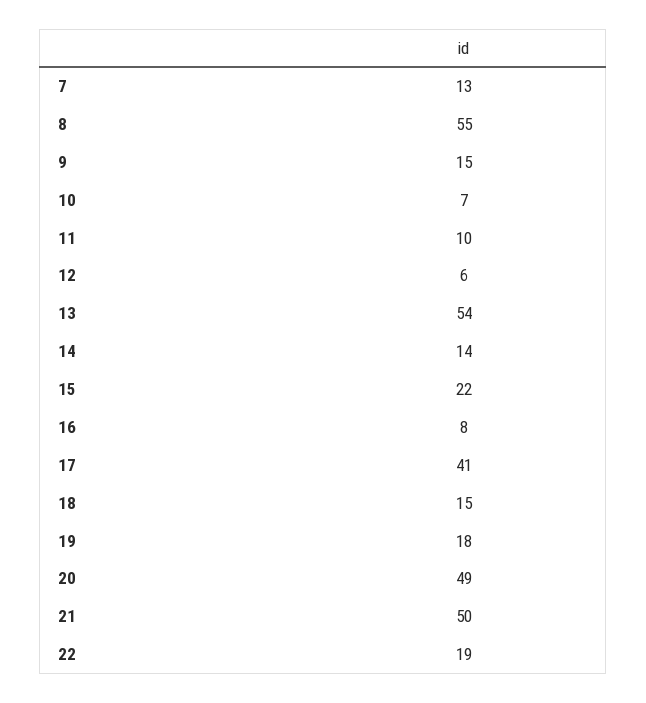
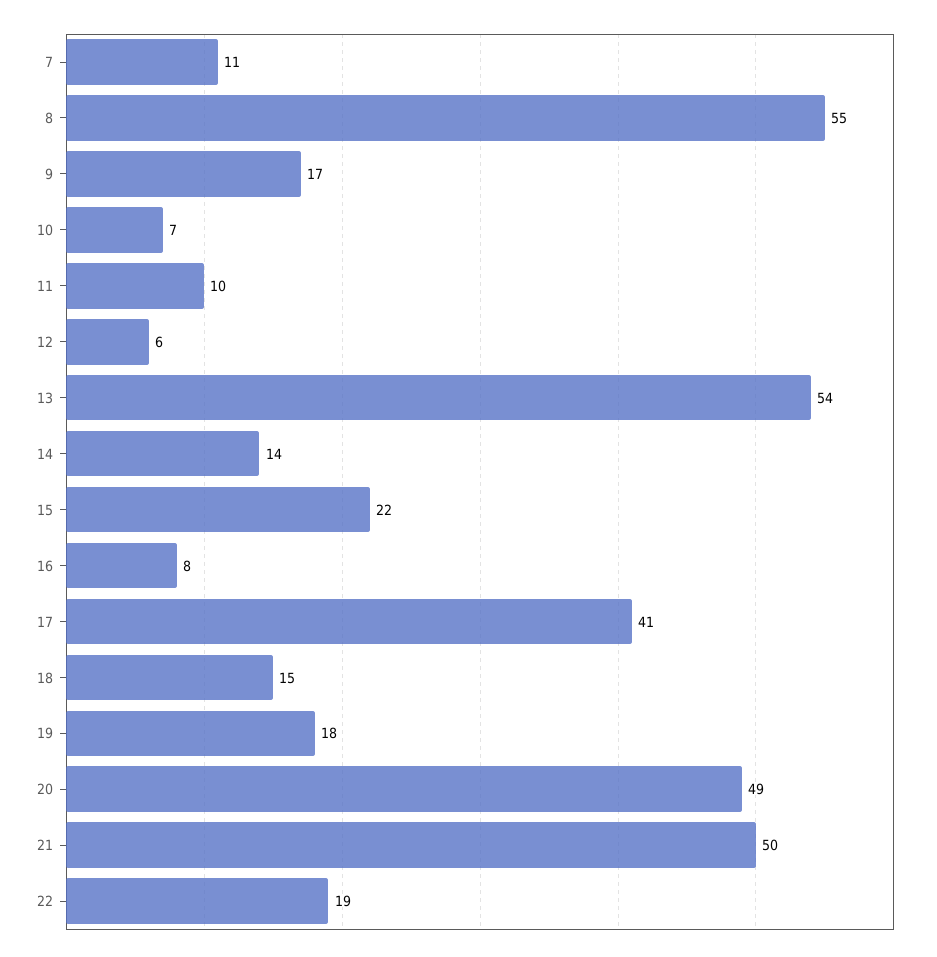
  {
-   "7": 13,
+   "7": 11,
    "8": 55,
-   "9": 15,
+   "9": 17,
    "10": 7,
    "11": 10,
    "12": 6,
    "13": 54,
    "14": 14,
    "15": 22,
    "16": 8,
    "17": 41,
    "18": 15,
    "19": 18,
    "20": 49,
    "21": 50,
    "22": 19
  }

